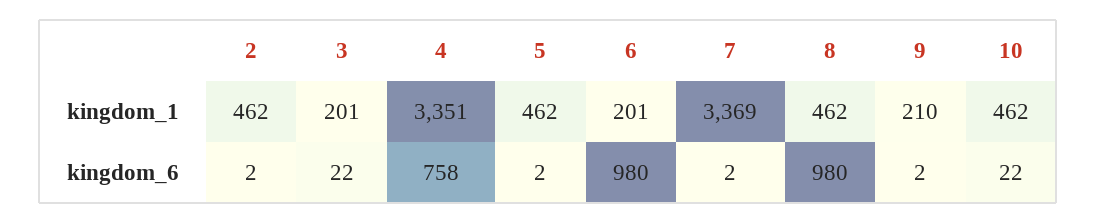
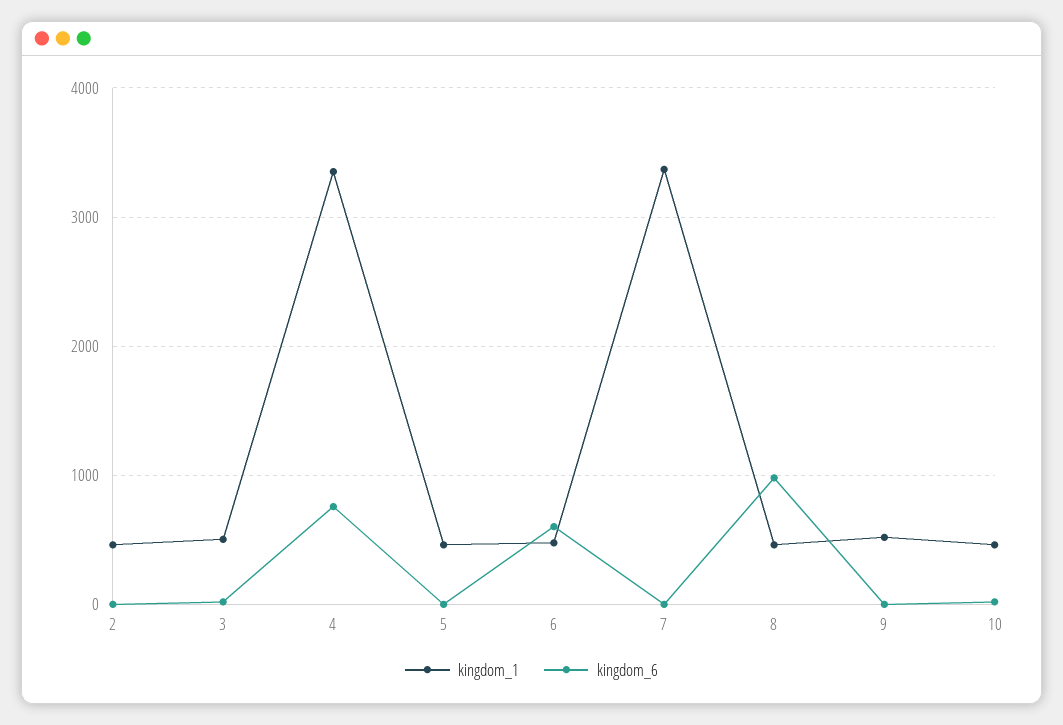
  {
    "kingdom_1": {
      "2": 462,
-     "3": 201,
+     "3": 500,
      "4": 3351,
      "5": 462,
-     "6": 201,
+     "6": 500,
      "7": 3369,
      "8": 462,
-     "9": 210,
+     "9": 500,
      "10": 462
    },
    "kingdom_6": {
      "2": 2,
      "3": 22,
      "4": 758,
      "5": 2,
-     "6": 980,
+     "6": 600,
      "7": 2,
      "8": 980,
      "9": 2,
      "10": 22
    }
  }

